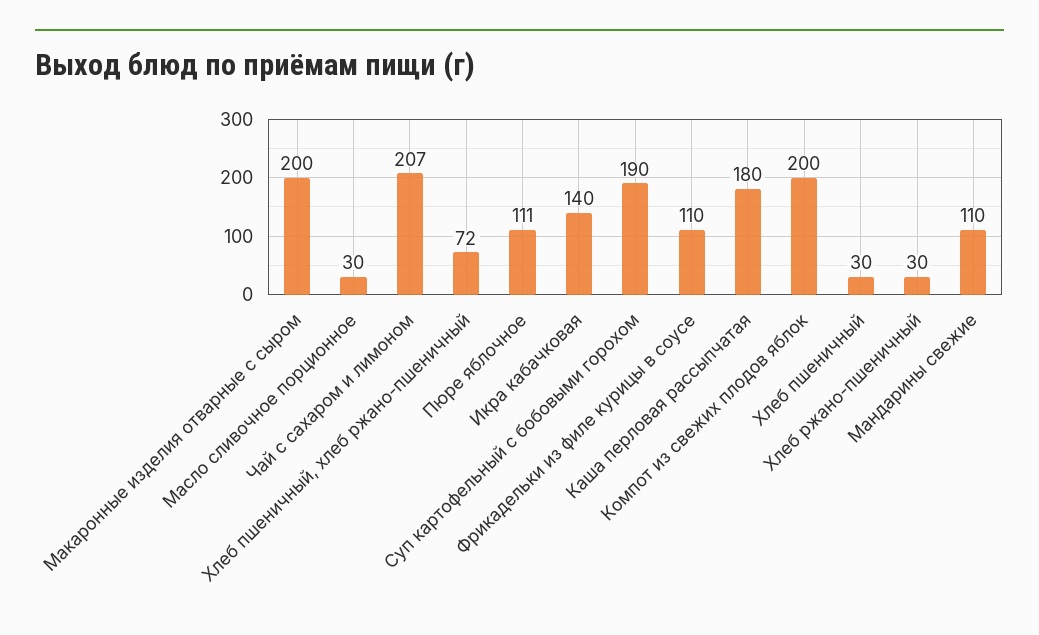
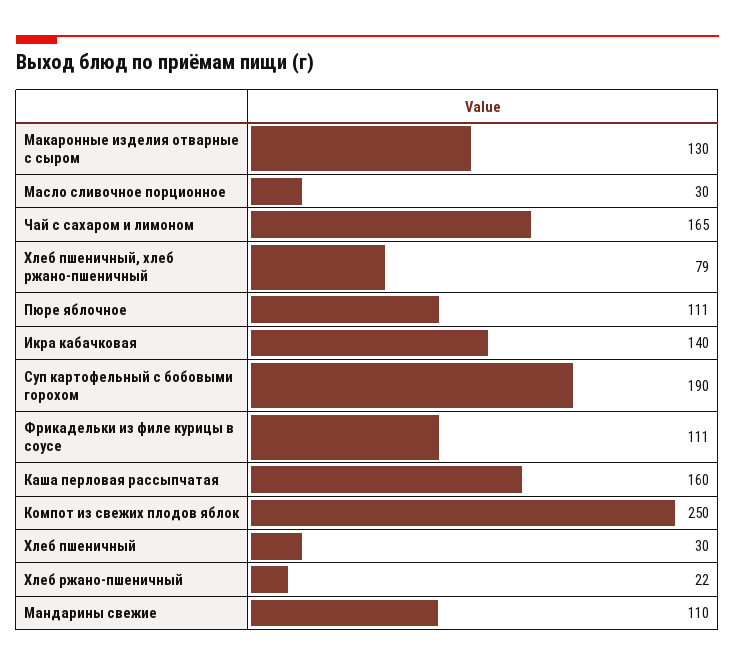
  {
-   "Макаронные изделия отварные с сыром": 200,
+   "Макаронные изделия отварные с сыром": 130,
    "Масло сливочное порционное": 30,
-   "Чай с сахаром и лимоном": 207,
+   "Чай с сахаром и лимоном": 165,
-   "Хлеб пшеничный, хлеб ржано-пшеничный": 72,
+   "Хлеб пшеничный, хлеб ржано-пшеничный": 79,
    "Пюре яблочное": 111,
    "Икра кабачковая": 140,
    "Суп картофельный с бобовыми горохом": 190,
-   "Фрикадельки из филе курицы в соусе": 110,
+   "Фрикадельки из филе курицы в соусе": 111,
-   "Каша перловая рассыпчатая": 180,
+   "Каша перловая рассыпчатая": 160,
-   "Компот из свежих плодов яблок": 200,
+   "Компот из свежих плодов яблок": 250,
    "Хлеб пшеничный": 30,
-   "Хлеб ржано-пшеничный": 30,
+   "Хлеб ржано-пшеничный": 22,
    "Мандарины свежие": 110
  }

